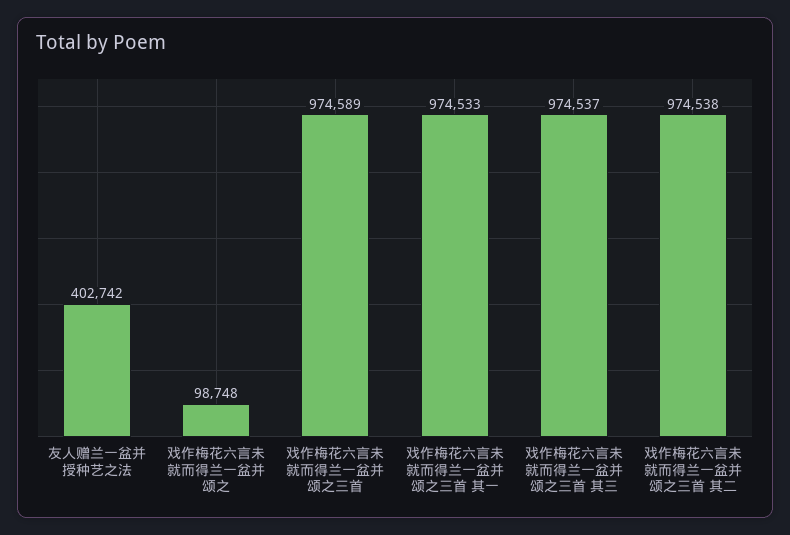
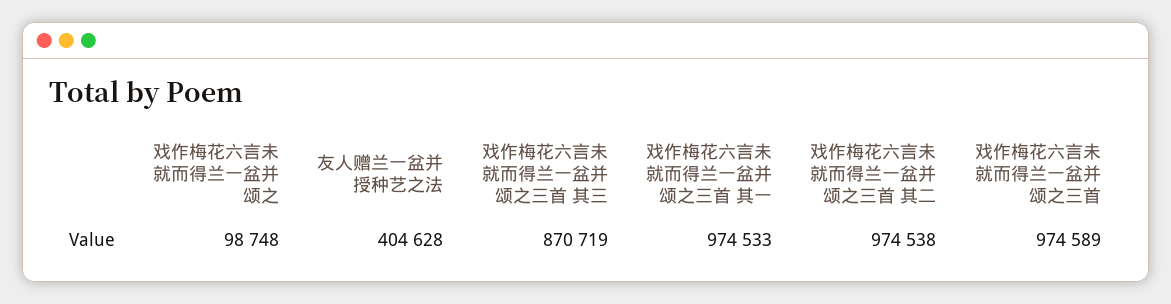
  {
-   "友人赠兰一盆并授种艺之法": 402742,
+   "友人赠兰一盆并授种艺之法": 404628,
    "戏作梅花六言未就而得兰一盆并颂之": 98748,
    "戏作梅花六言未就而得兰一盆并颂之三首": 974589,
    "戏作梅花六言未就而得兰一盆并颂之三首 其一": 974533,
-   "戏作梅花六言未就而得兰一盆并颂之三首 其三": 974537,
+   "戏作梅花六言未就而得兰一盆并颂之三首 其三": 870719,
    "戏作梅花六言未就而得兰一盆并颂之三首 其二": 974538
  }

